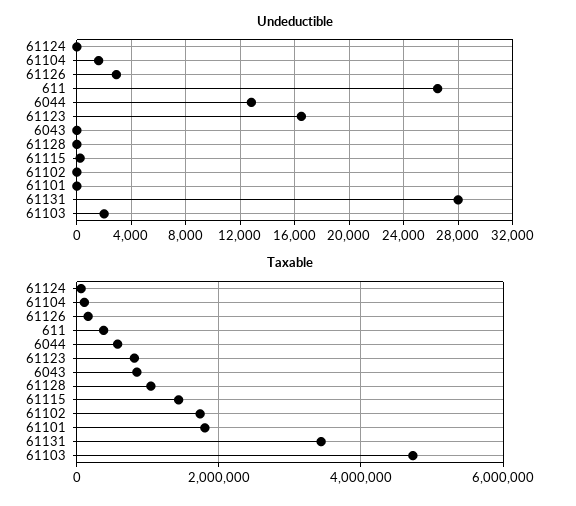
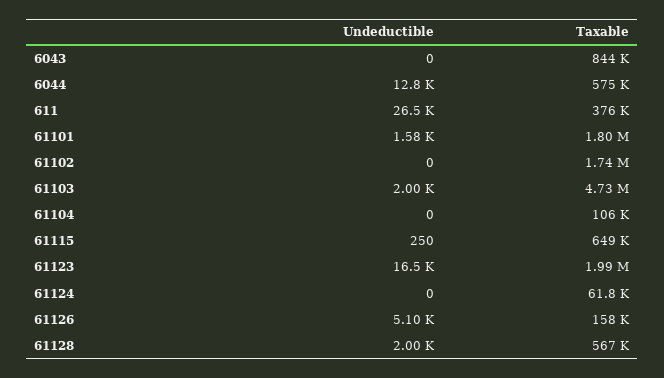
  {
    "Undeductible": {
      "61124": 0,
-     "61104": 1500,
+     "61104": 0,
-     "61126": 3000,
+     "61126": 5100,
      "611": 26500,
      "6044": 12800,
      "61123": 16500,
      "6043": 0,
-     "61128": 0,
+     "61128": 2000,
      "61115": 250,
      "61102": 0,
-     "61101": 0,
+     "61101": 1580,
-     "61131": 28000,
      "61103": 2000
    },
    "Taxable": {
      "61124": 61800,
      "61104": 106000,
      "61126": 158000,
      "611": 376000,
      "6044": 575000,
-     "61123": 800000,
+     "61123": 1990000,
      "6043": 844000,
-     "61128": 1000000,
+     "61128": 567000,
-     "61115": 1400000,
+     "61115": 649000,
      "61102": 1740000,
      "61101": 1800000,
-     "61131": 3400000,
      "61103": 4730000
    }
  }

